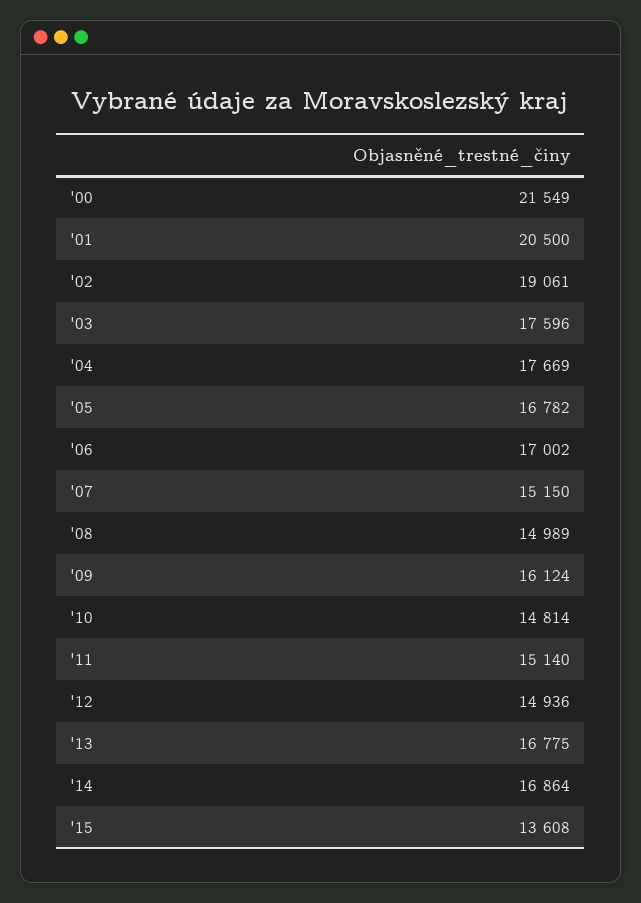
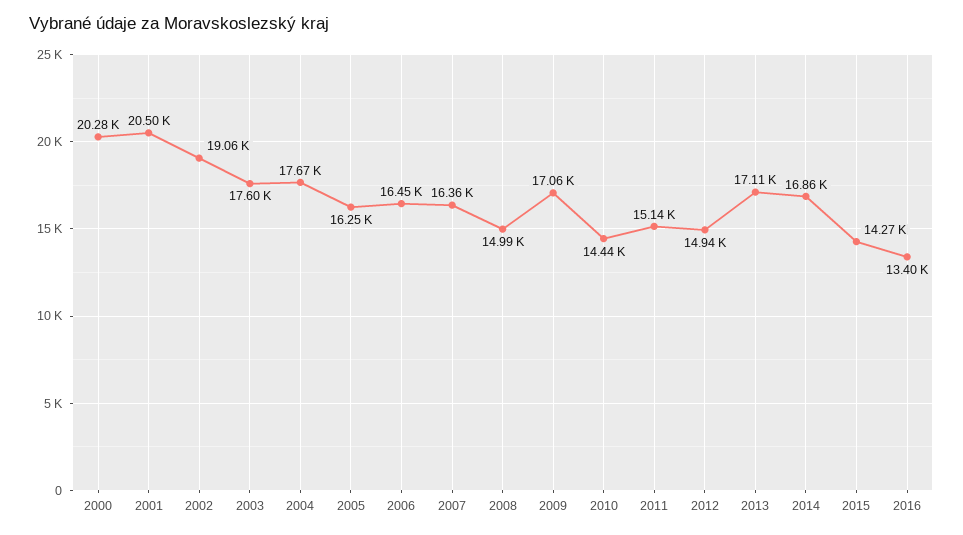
  {
-   "'00": 21549,
+   "'00": 20280,
    "'01": 20500,
    "'02": 19061,
    "'03": 17596,
    "'04": 17669,
-   "'05": 16782,
+   "'05": 16250,
-   "'06": 17002,
+   "'06": 16450,
-   "'07": 15150,
+   "'07": 16360,
    "'08": 14989,
-   "'09": 16124,
+   "'09": 17060,
-   "'10": 14814,
+   "'10": 14440,
    "'11": 15140,
    "'12": 14936,
-   "'13": 16775,
+   "'13": 17110,
    "'14": 16864,
-   "'15": 13608
+   "'15": 14270,
+   "2016": 13400
  }

